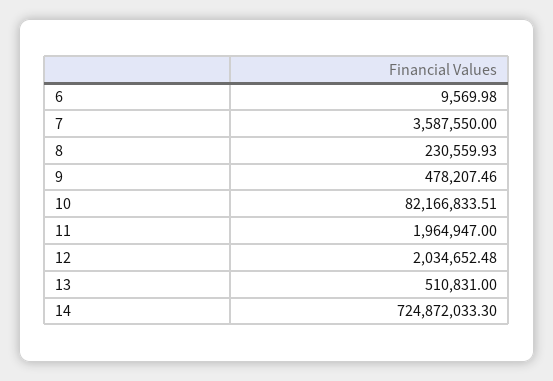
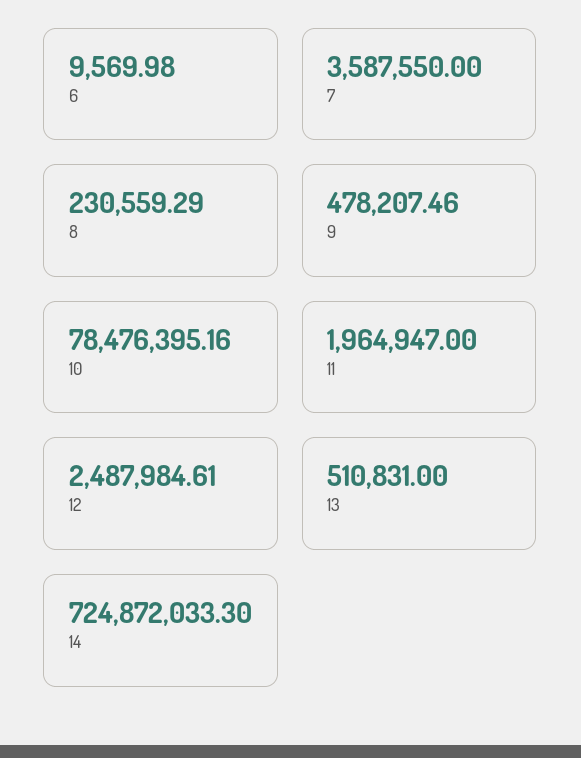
  {
    "6": 9569.98,
    "7": 3587550,
-   "8": 230559.93,
+   "8": 230559.29,
    "9": 478207.46,
-   "10": 82166833.51,
+   "10": 78476395.16,
    "11": 1964947,
-   "12": 2034652.48,
+   "12": 2487984.61,
    "13": 510831,
    "14": 724872033.3
  }

